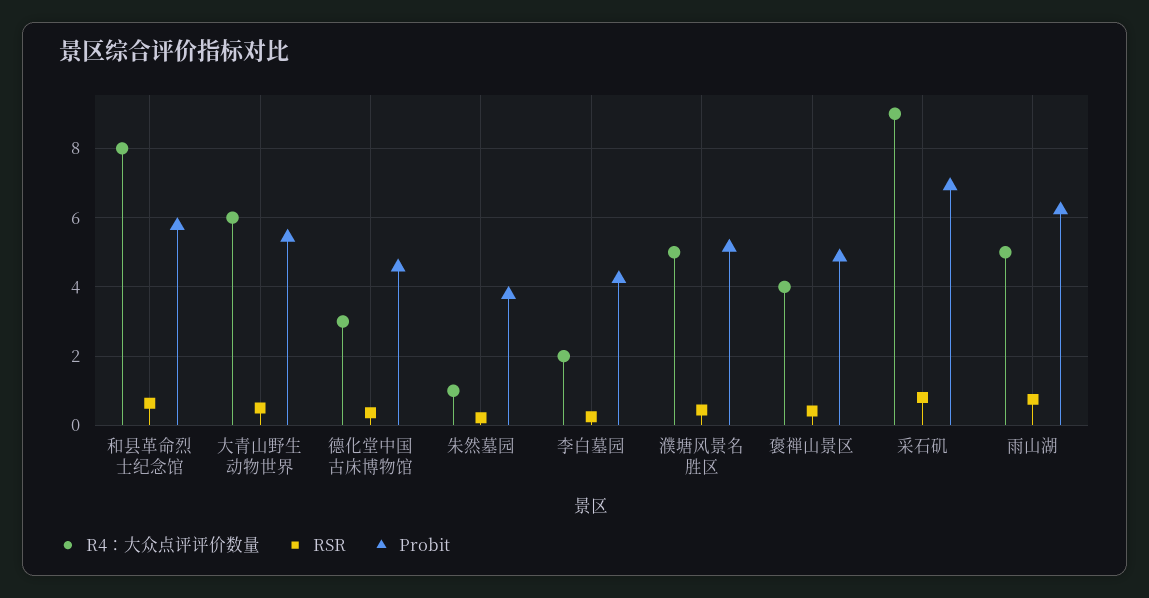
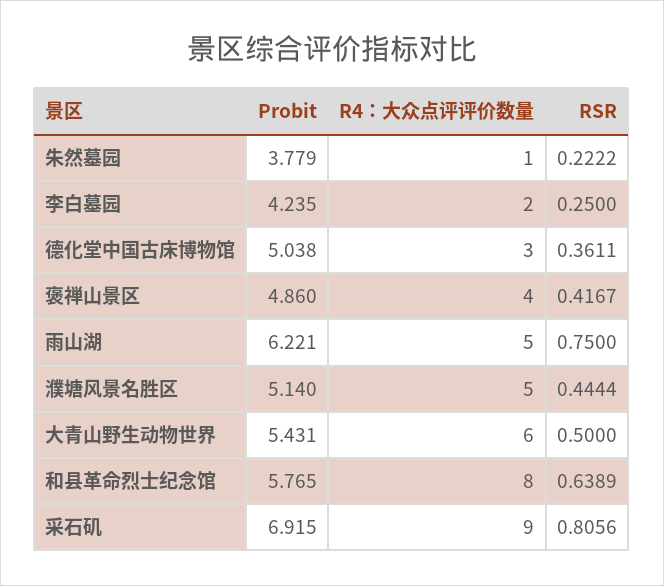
  {
    "R4：大众点评评价数量": {
      "和县革命烈士纪念馆": 8,
      "大青山野生动物世界": 6,
      "德化堂中国古床博物馆": 3,
      "朱然墓园": 1,
      "李白墓园": 2,
      "濮塘风景名胜区": 5,
      "褒禅山景区": 4,
      "采石矶": 9,
      "雨山湖": 5
    },
    "RSR": {
      "和县革命烈士纪念馆": 0.6389,
      "大青山野生动物世界": 0.5,
      "德化堂中国古床博物馆": 0.3611,
      "朱然墓园": 0.2222,
      "李白墓园": 0.25,
      "濮塘风景名胜区": 0.4444,
      "褒禅山景区": 0.4167,
      "采石矶": 0.8056,
      "雨山湖": 0.75
    },
    "Probit": {
      "和县革命烈士纪念馆": 5.765,
      "大青山野生动物世界": 5.431,
-     "德化堂中国古床博物馆": 4.6,
+     "德化堂中国古床博物馆": 5.038,
      "朱然墓园": 3.779,
      "李白墓园": 4.235,
      "濮塘风景名胜区": 5.14,
      "褒禅山景区": 4.86,
      "采石矶": 6.915,
      "雨山湖": 6.221
    }
  }

